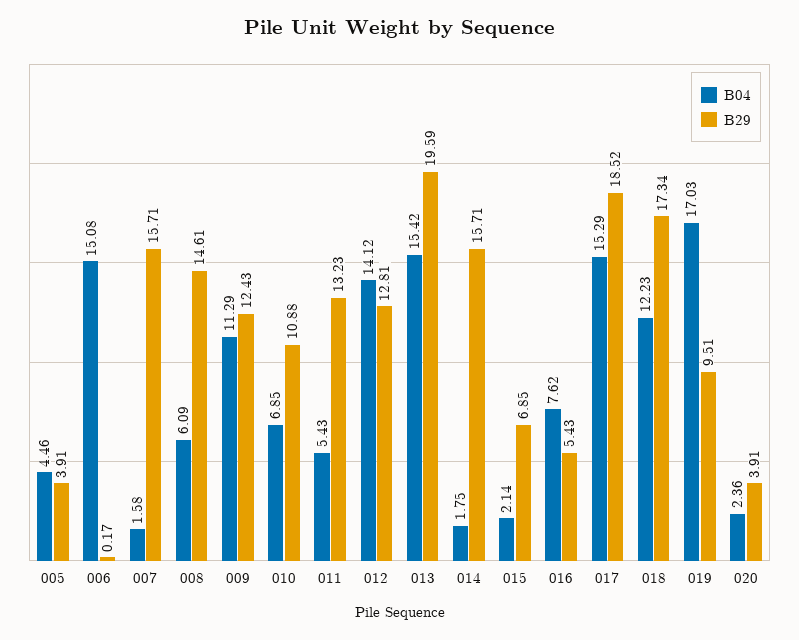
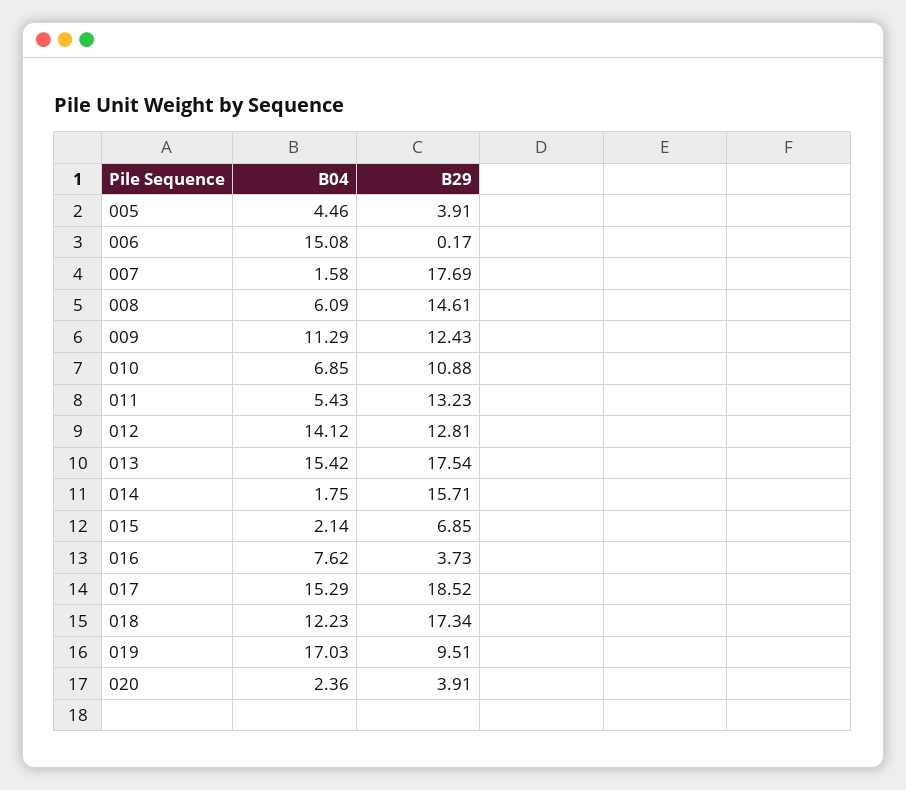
  {
    "B04": {
      "005": 4.46,
      "006": 15.08,
      "007": 1.58,
      "008": 6.09,
      "009": 11.29,
      "010": 6.85,
      "011": 5.43,
      "012": 14.12,
      "013": 15.42,
      "014": 1.75,
      "015": 2.14,
      "016": 7.62,
      "017": 15.29,
      "018": 12.23,
      "019": 17.03,
      "020": 2.36
    },
    "B29": {
      "005": 3.91,
      "006": 0.17,
-     "007": 15.71,
+     "007": 17.69,
      "008": 14.61,
      "009": 12.43,
      "010": 10.88,
      "011": 13.23,
      "012": 12.81,
-     "013": 19.59,
+     "013": 17.54,
      "014": 15.71,
      "015": 6.85,
-     "016": 5.43,
+     "016": 3.73,
      "017": 18.52,
      "018": 17.34,
      "019": 9.51,
      "020": 3.91
    }
  }

